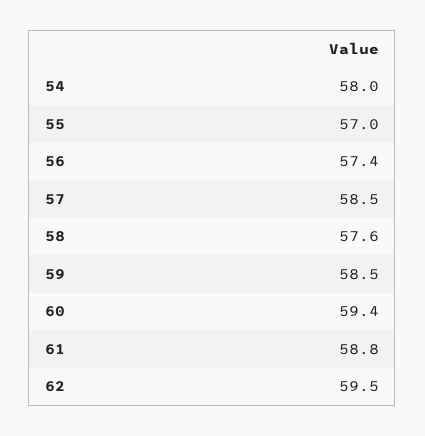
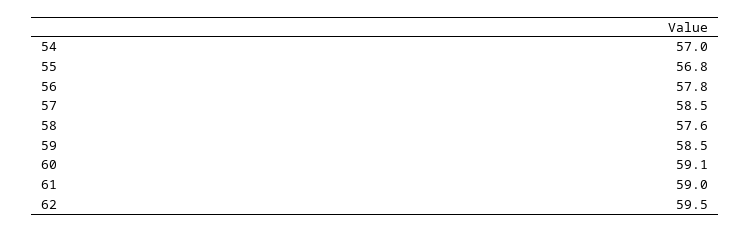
  {
-   "54": 58,
+   "54": 57,
-   "55": 57,
+   "55": 56.8,
-   "56": 57.4,
+   "56": 57.8,
    "57": 58.5,
    "58": 57.6,
    "59": 58.5,
-   "60": 59.4,
+   "60": 59.1,
-   "61": 58.8,
+   "61": 59,
    "62": 59.5
  }

